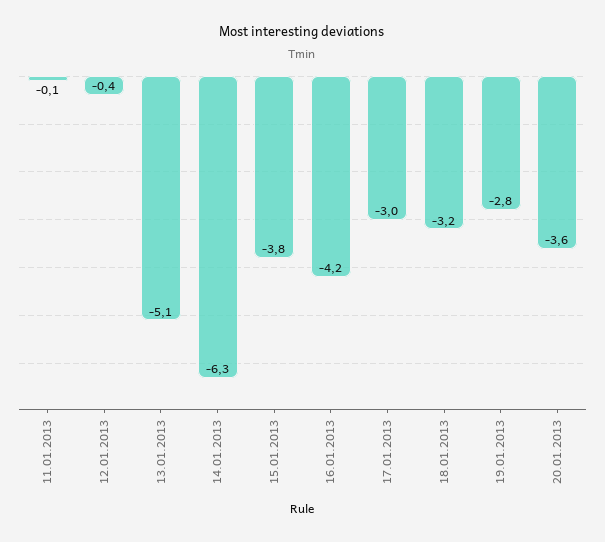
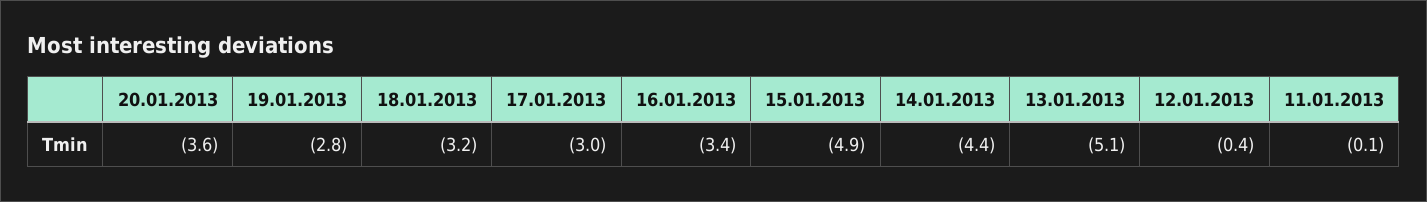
  {
    "11.01.2013": -0.1,
    "12.01.2013": -0.4,
    "13.01.2013": -5.1,
-   "14.01.2013": -6.3,
+   "14.01.2013": -4.4,
-   "15.01.2013": -3.8,
+   "15.01.2013": -4.9,
-   "16.01.2013": -4.2,
+   "16.01.2013": -3.4,
    "17.01.2013": -3,
    "18.01.2013": -3.2,
    "19.01.2013": -2.8,
    "20.01.2013": -3.6
  }

